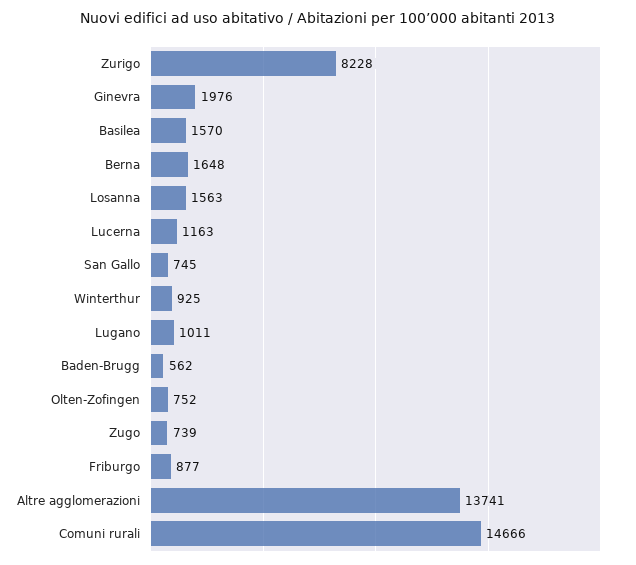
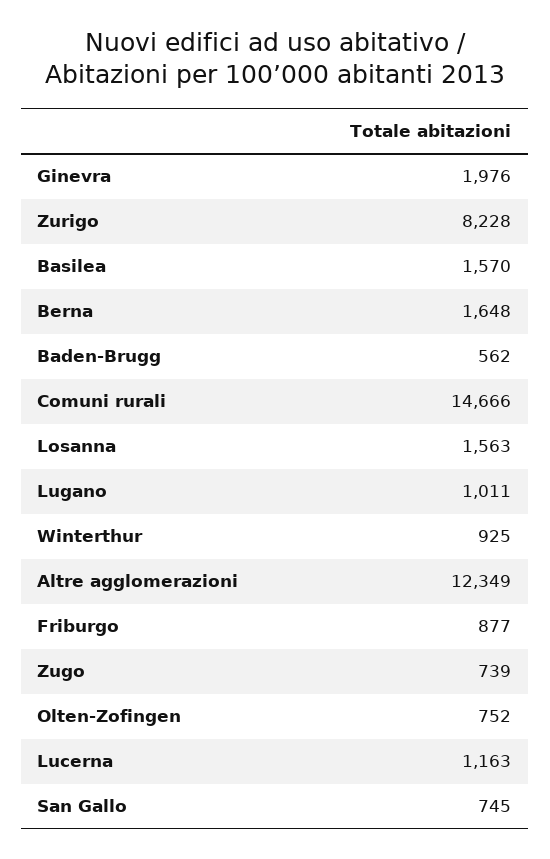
  {
    "Zurigo": 8228,
    "Ginevra": 1976,
    "Basilea": 1570,
    "Berna": 1648,
    "Losanna": 1563,
    "Lucerna": 1163,
    "San Gallo": 745,
    "Winterthur": 925,
    "Lugano": 1011,
    "Baden-Brugg": 562,
    "Olten-Zofingen": 752,
    "Zugo": 739,
    "Friburgo": 877,
-   "Altre agglomerazioni": 13741,
+   "Altre agglomerazioni": 12349,
    "Comuni rurali": 14666
  }

